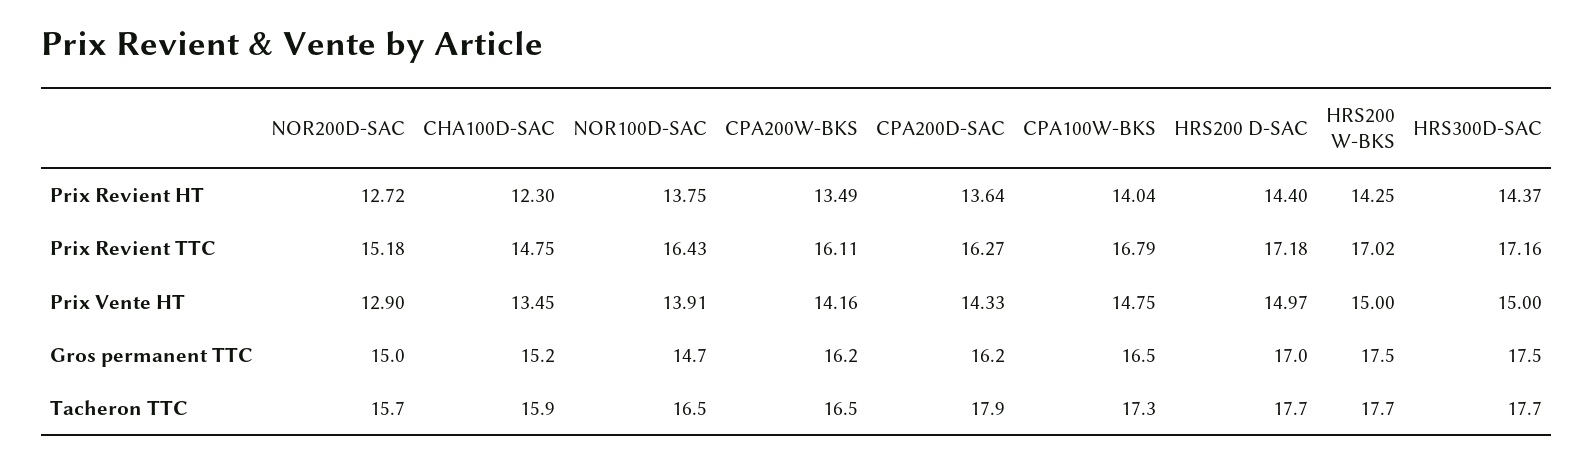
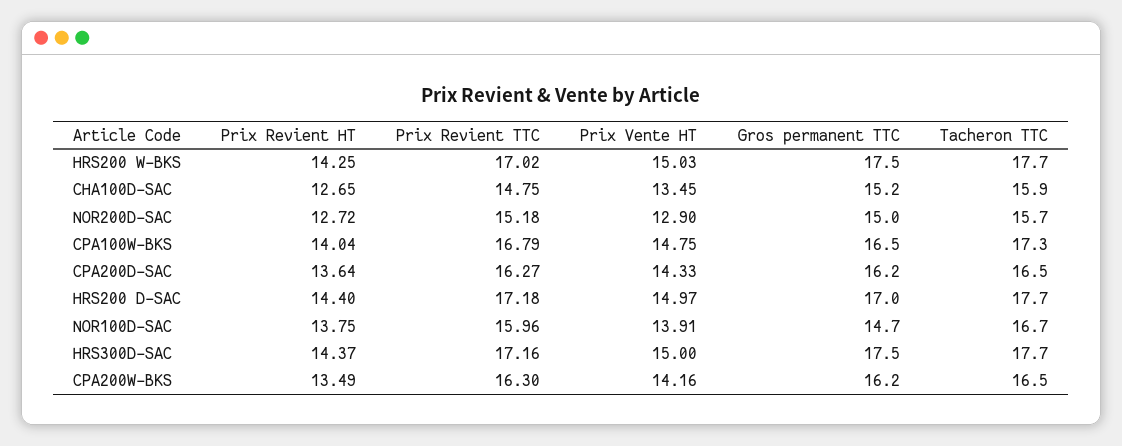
  {
    "NOR200D-SAC": {
      "Prix Revient HT": 12.72,
      "Prix Revient TTC": 15.18,
      "Prix Vente HT": 12.9,
      "Gros permanent TTC": 15,
      "Tacheron TTC": 15.7
    },
    "CHA100D-SAC": {
-     "Prix Revient HT": 12.3,
+     "Prix Revient HT": 12.65,
      "Prix Revient TTC": 14.75,
      "Prix Vente HT": 13.45,
      "Gros permanent TTC": 15.2,
      "Tacheron TTC": 15.9
    },
    "NOR100D-SAC": {
      "Prix Revient HT": 13.75,
-     "Prix Revient TTC": 16.43,
+     "Prix Revient TTC": 15.96,
      "Prix Vente HT": 13.91,
      "Gros permanent TTC": 14.7,
-     "Tacheron TTC": 16.5
+     "Tacheron TTC": 16.7
    },
    "CPA200W-BKS": {
      "Prix Revient HT": 13.49,
-     "Prix Revient TTC": 16.11,
+     "Prix Revient TTC": 16.3,
      "Prix Vente HT": 14.16,
      "Gros permanent TTC": 16.2,
      "Tacheron TTC": 16.5
    },
    "CPA200D-SAC": {
      "Prix Revient HT": 13.64,
      "Prix Revient TTC": 16.27,
      "Prix Vente HT": 14.33,
      "Gros permanent TTC": 16.2,
-     "Tacheron TTC": 17.9
+     "Tacheron TTC": 16.5
    },
    "CPA100W-BKS": {
      "Prix Revient HT": 14.04,
      "Prix Revient TTC": 16.79,
      "Prix Vente HT": 14.75,
      "Gros permanent TTC": 16.5,
      "Tacheron TTC": 17.3
    },
    "HRS200 D-SAC": {
      "Prix Revient HT": 14.4,
      "Prix Revient TTC": 17.18,
      "Prix Vente HT": 14.97,
      "Gros permanent TTC": 17,
      "Tacheron TTC": 17.7
    },
    "HRS200 W-BKS": {
      "Prix Revient HT": 14.25,
      "Prix Revient TTC": 17.02,
-     "Prix Vente HT": 15,
+     "Prix Vente HT": 15.03,
      "Gros permanent TTC": 17.5,
      "Tacheron TTC": 17.7
    },
    "HRS300D-SAC": {
      "Prix Revient HT": 14.37,
      "Prix Revient TTC": 17.16,
      "Prix Vente HT": 15,
      "Gros permanent TTC": 17.5,
      "Tacheron TTC": 17.7
    }
  }

